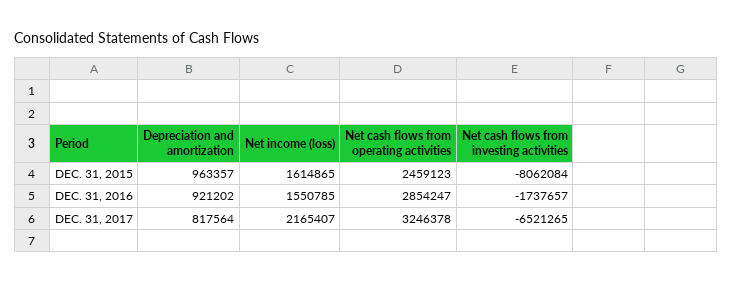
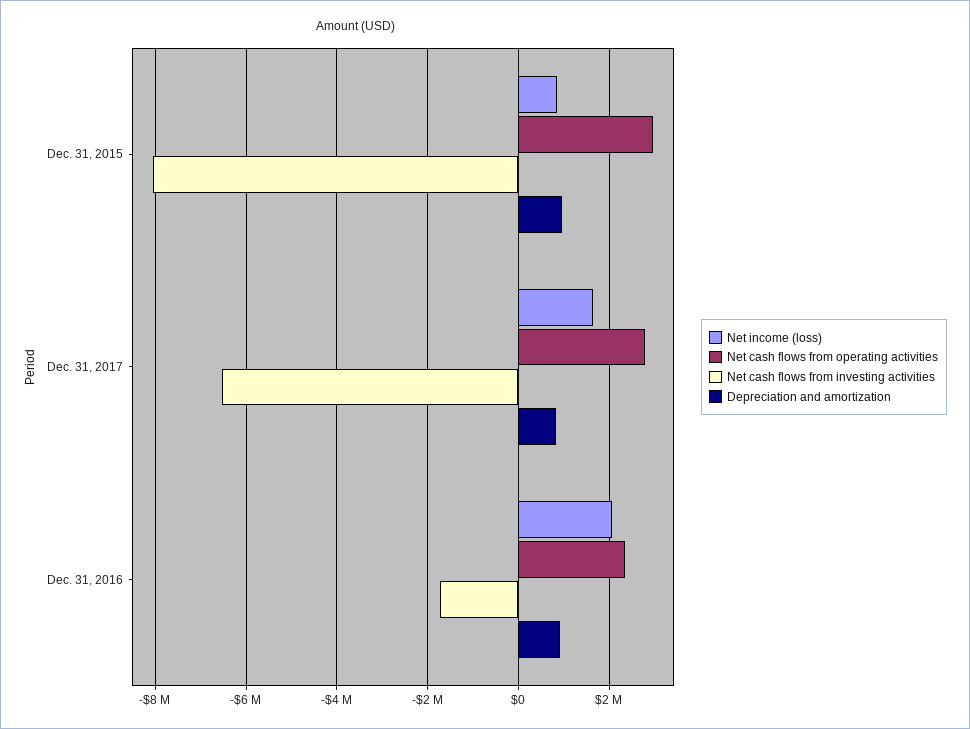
  {
    "Depreciation and amortization": {
      "DEC. 31, 2015": 963357,
      "DEC. 31, 2016": 921202,
      "DEC. 31, 2017": 817564
    },
    "Net income (loss)": {
-     "DEC. 31, 2015": 1614865,
+     "DEC. 31, 2015": 800000,
-     "DEC. 31, 2016": 1550785,
+     "DEC. 31, 2016": 2000000,
-     "DEC. 31, 2017": 2165407
+     "DEC. 31, 2017": 1600000
    },
    "Net cash flows from operating activities": {
-     "DEC. 31, 2015": 2459123,
+     "DEC. 31, 2015": 3000000,
-     "DEC. 31, 2016": 2854247,
+     "DEC. 31, 2016": 2400000,
-     "DEC. 31, 2017": 3246378
+     "DEC. 31, 2017": 2800000
    },
    "Net cash flows from investing activities": {
      "DEC. 31, 2015": -8062084,
      "DEC. 31, 2016": -1737657,
      "DEC. 31, 2017": -6521265
    }
  }

